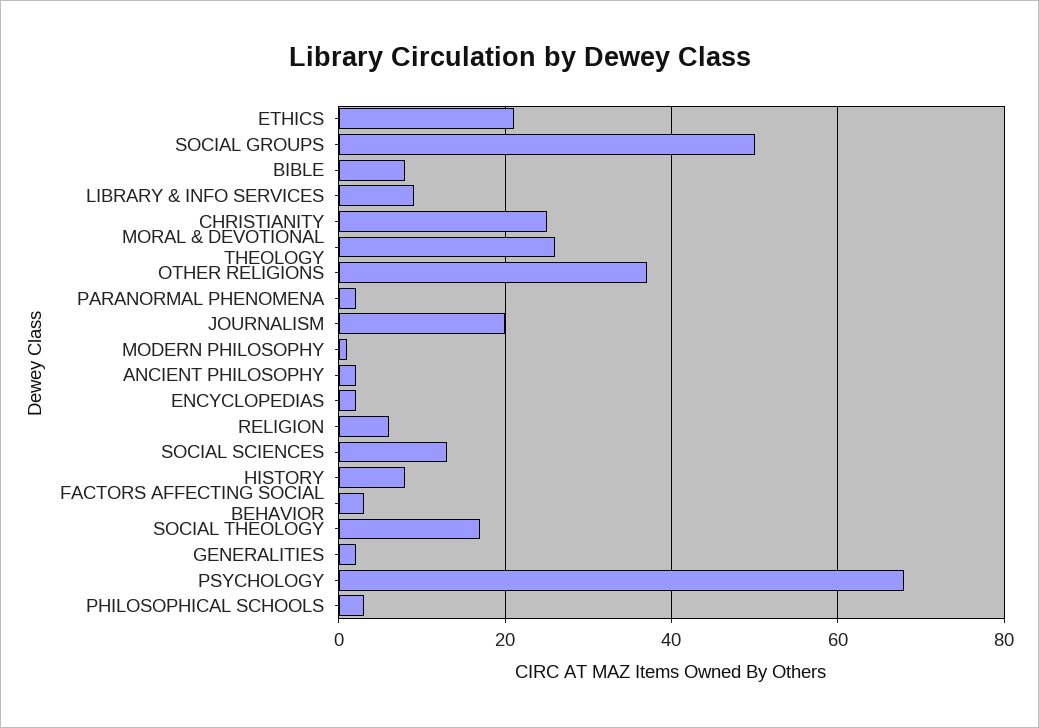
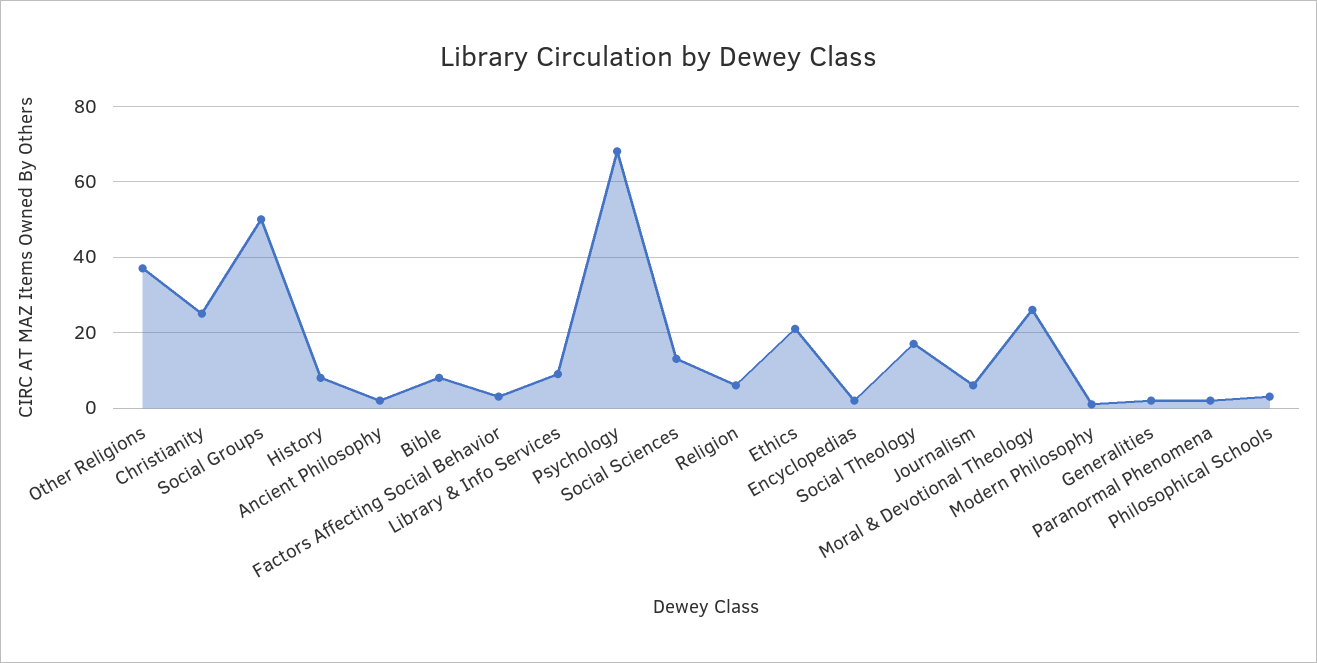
  {
    "ETHICS": 20,
    "SOCIAL GROUPS": 50,
    "BIBLE": 10,
    "LIBRARY & INFO SERVICES": 10,
    "CHRISTIANITY": 25,
    "MORAL & DEVOTIONAL THEOLOGY": 25,
    "OTHER RELIGIONS": 35,
    "PARANORMAL PHENOMENA": 0,
-   "JOURNALISM": 20,
+   "JOURNALISM": 5,
    "MODERN PHILOSOPHY": 0,
    "ANCIENT PHILOSOPHY": 0,
    "ENCYCLOPEDIAS": 0,
    "RELIGION": 5,
    "SOCIAL SCIENCES": 15,
    "HISTORY": 10,
    "FACTORS AFFECTING SOCIAL BEHAVIOR": 5,
    "SOCIAL THEOLOGY": 15,
    "GENERALITIES": 0,
    "PSYCHOLOGY": 70,
    "PHILOSOPHICAL SCHOOLS": 5
  }

